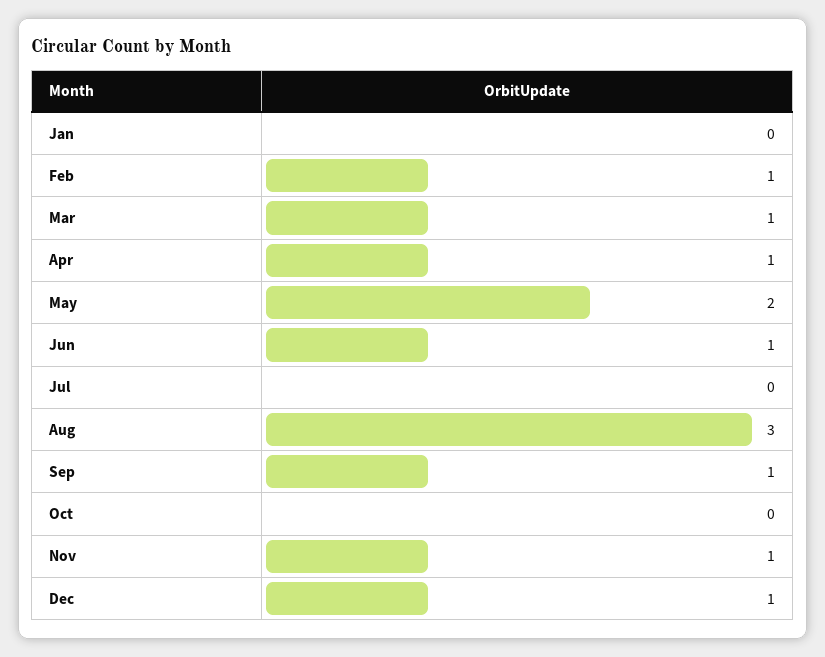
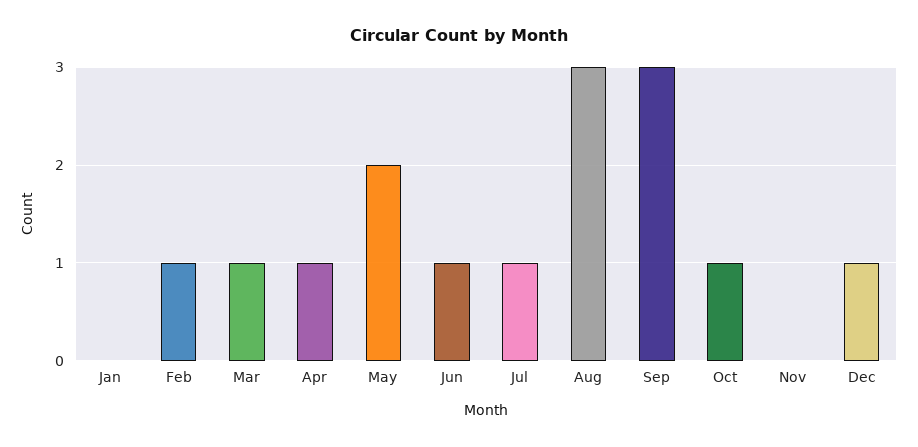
  {
    "Jan": 0,
    "Feb": 1,
    "Mar": 1,
    "Apr": 1,
    "May": 2,
    "Jun": 1,
-   "Jul": 0,
+   "Jul": 1,
    "Aug": 3,
-   "Sep": 1,
+   "Sep": 3,
-   "Oct": 0,
+   "Oct": 1,
-   "Nov": 1,
+   "Nov": 0,
    "Dec": 1
  }

